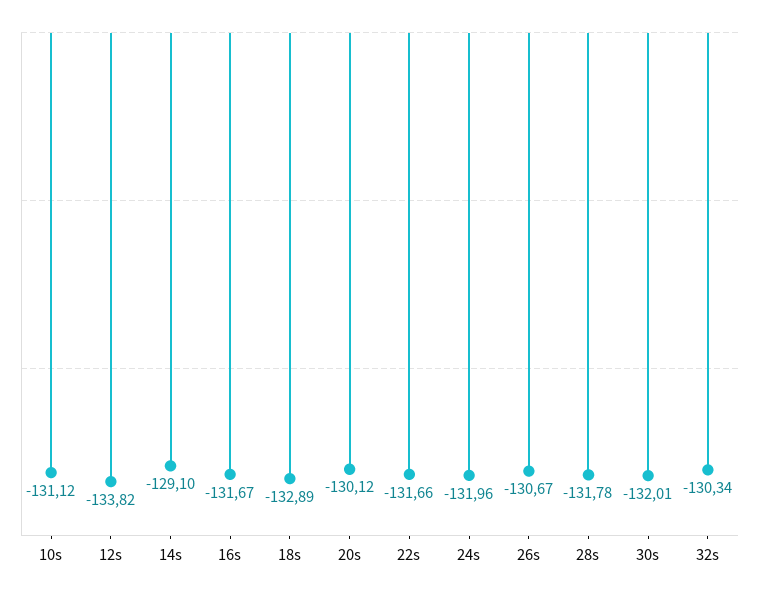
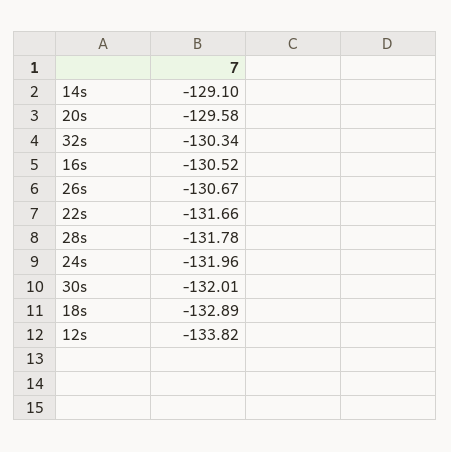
  {
-   "10s": -131.12,
    "12s": -133.82,
    "14s": -129.1,
-   "16s": -131.67,
+   "16s": -130.52,
    "18s": -132.89,
-   "20s": -130.12,
+   "20s": -129.58,
    "22s": -131.66,
    "24s": -131.96,
    "26s": -130.67,
    "28s": -131.78,
    "30s": -132.01,
    "32s": -130.34
  }

